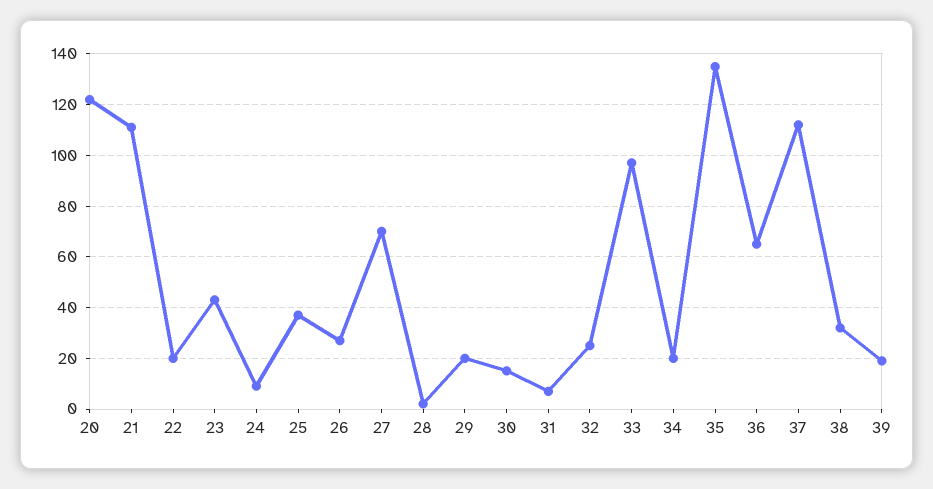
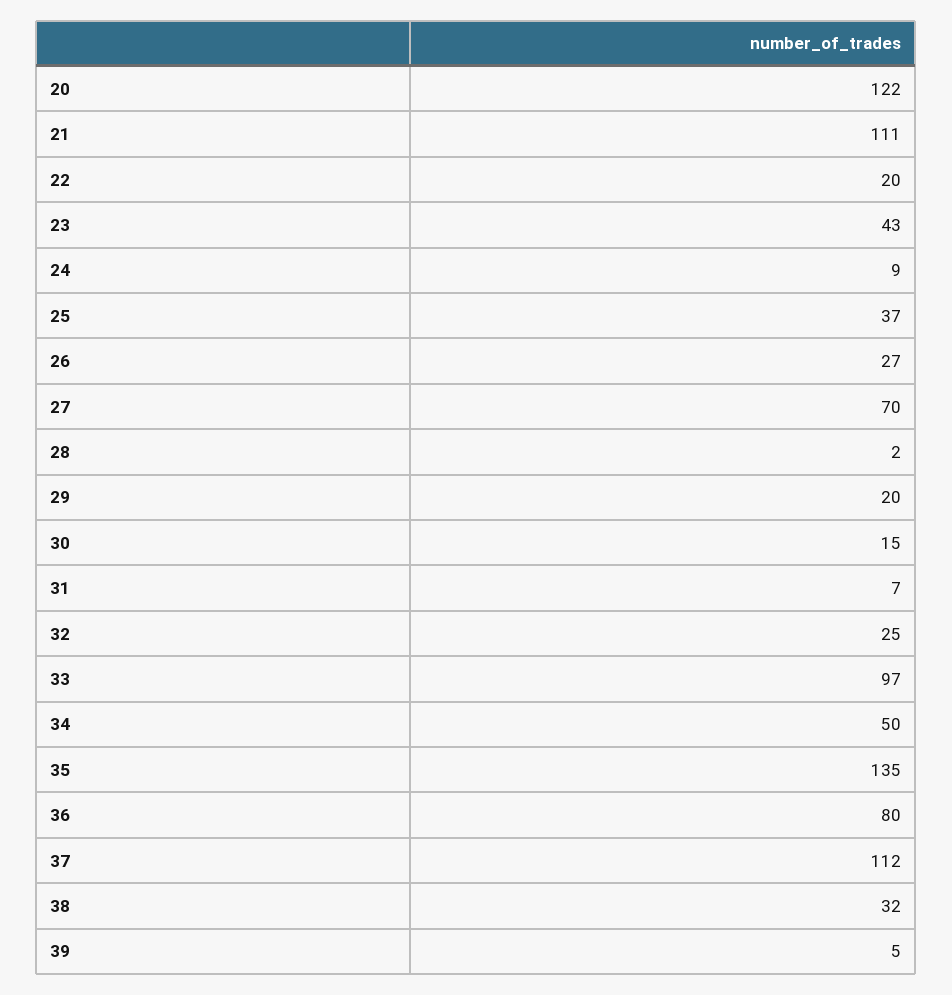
  {
    "20": 122,
    "21": 111,
    "22": 20,
    "23": 43,
    "24": 9,
    "25": 37,
    "26": 27,
    "27": 70,
    "28": 2,
    "29": 20,
    "30": 15,
    "31": 7,
    "32": 25,
    "33": 97,
-   "34": 20,
+   "34": 50,
    "35": 135,
-   "36": 65,
+   "36": 80,
    "37": 112,
    "38": 32,
-   "39": 20
+   "39": 5
  }

